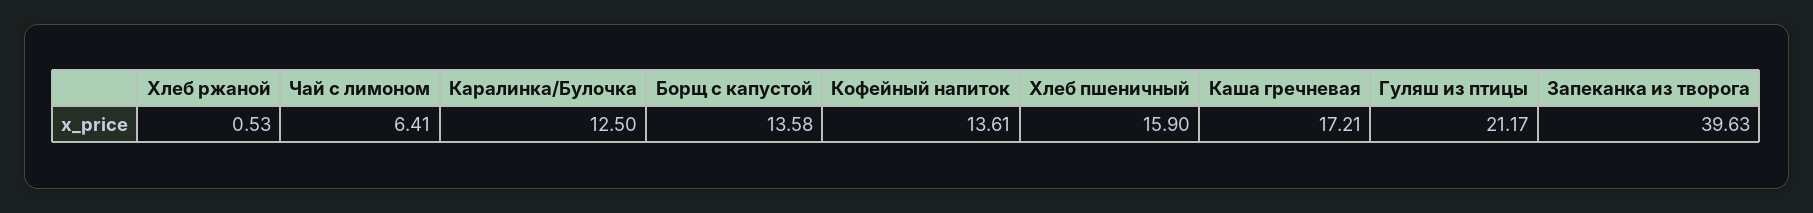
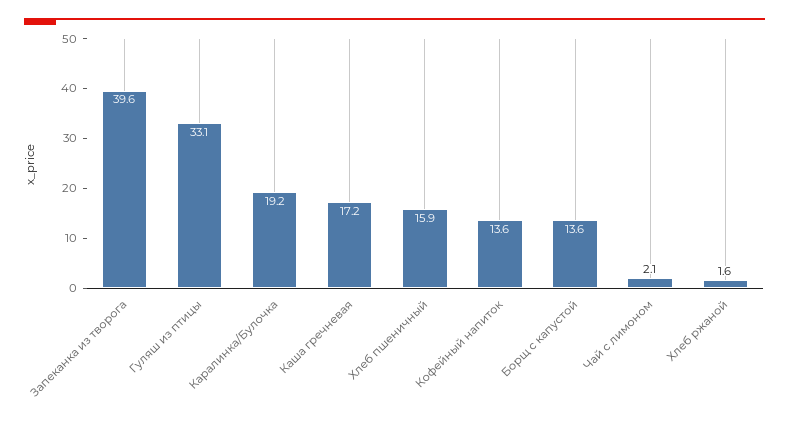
  {
-   "Хлеб ржаной": 0.53,
+   "Хлеб ржаной": 1.6,
-   "Чай с лимоном": 6.41,
+   "Чай с лимоном": 2.1,
-   "Каралинка/Булочка": 12.5,
+   "Каралинка/Булочка": 19.2,
    "Борщ с капустой": 13.58,
    "Кофейный напиток": 13.61,
    "Хлеб пшеничный": 15.9,
    "Каша гречневая": 17.21,
-   "Гуляш из птицы": 21.17,
+   "Гуляш из птицы": 33.1,
    "Запеканка из творога": 39.63
  }

